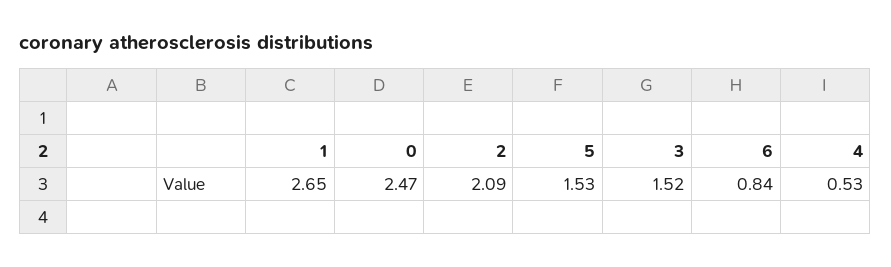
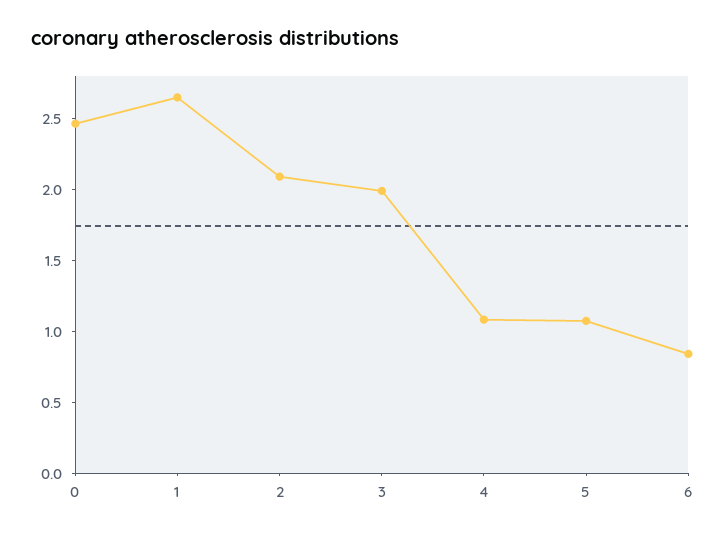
  {
    "1": 2.65,
    "0": 2.47,
    "2": 2.09,
-   "5": 1.53,
+   "5": 1.1,
-   "3": 1.52,
+   "3": 2,
    "6": 0.84,
-   "4": 0.53
+   "4": 1.1
  }

